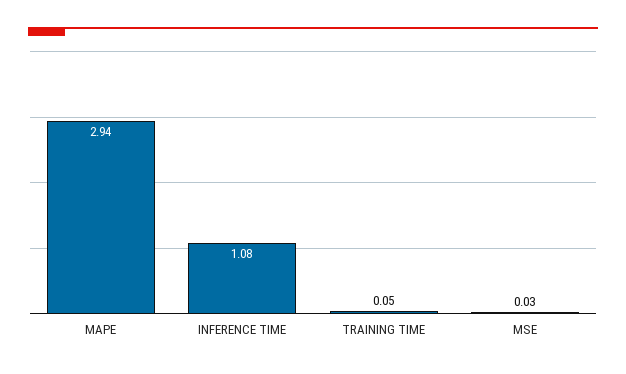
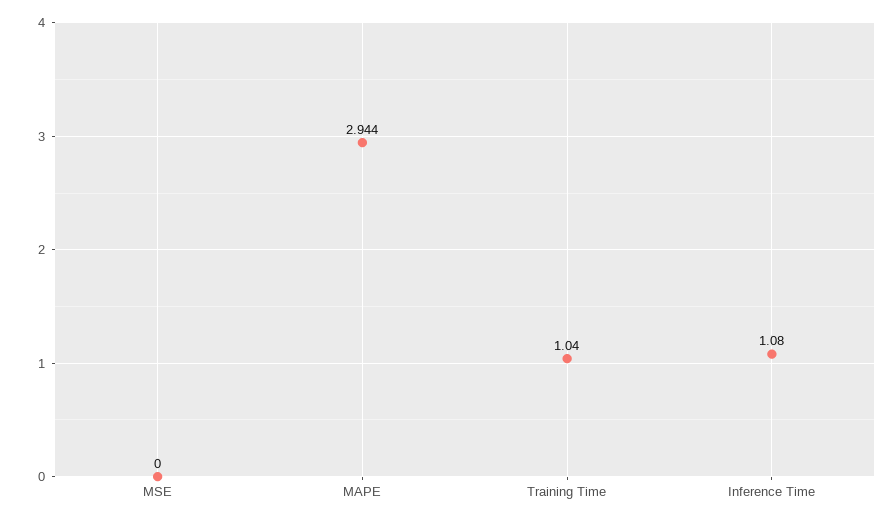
  {
    "MAPE": 2.944,
    "INFERENCE TIME": 1.08,
-   "TRAINING TIME": 0.05,
+   "TRAINING TIME": 1.04,
-   "MSE": 0.03
+   "MSE": 0
  }

